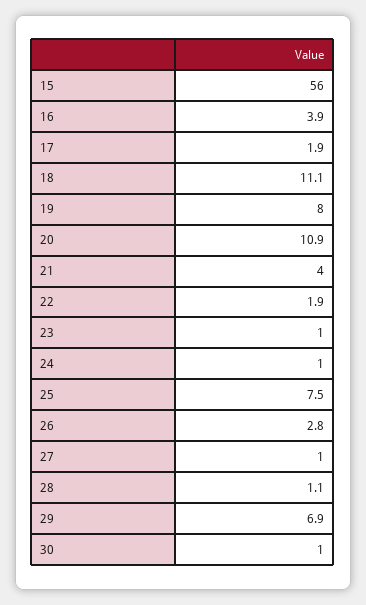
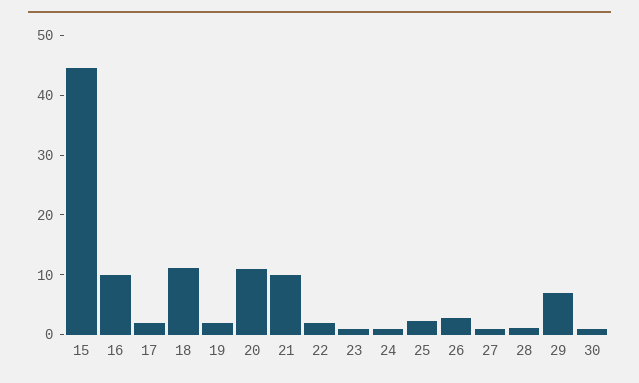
  {
-   "15": 56,
+   "15": 44,
-   "16": 3.9,
+   "16": 10,
    "17": 1.9,
    "18": 11.1,
-   "19": 8,
+   "19": 2,
    "20": 10.9,
-   "21": 4,
+   "21": 10,
    "22": 1.9,
    "23": 1,
    "24": 1,
-   "25": 7.5,
+   "25": 2,
    "26": 2.8,
    "27": 1,
    "28": 1.1,
    "29": 6.9,
    "30": 1
  }

